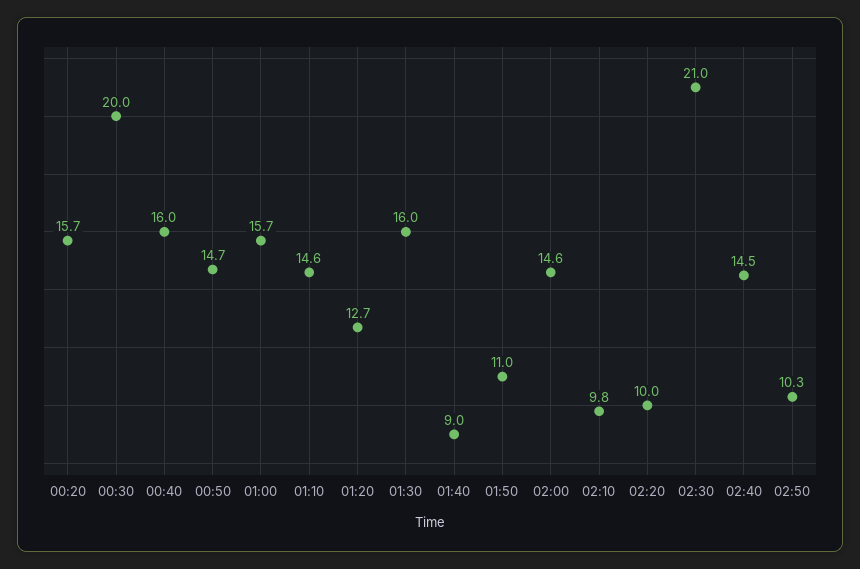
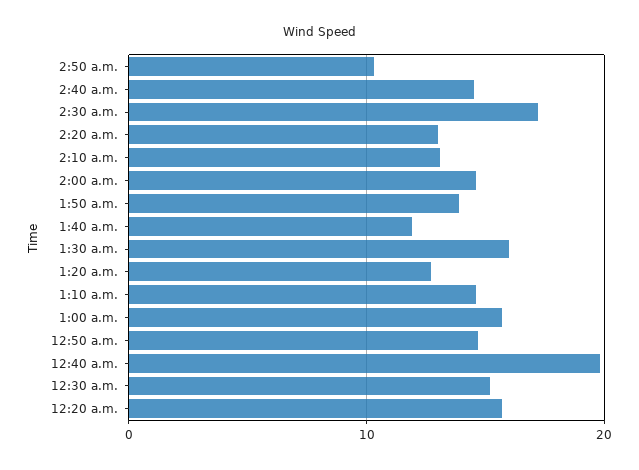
  {
    "00:20": 15.7,
-   "00:30": 20,
+   "00:30": 15,
-   "00:40": 16,
+   "00:40": 20,
    "00:50": 14.7,
    "01:00": 15.7,
    "01:10": 14.6,
    "01:20": 12.7,
    "01:30": 16,
-   "01:40": 9,
+   "01:40": 12,
-   "01:50": 11,
+   "01:50": 14,
    "02:00": 14.6,
-   "02:10": 9.8,
+   "02:10": 13,
-   "02:20": 10,
+   "02:20": 13,
-   "02:30": 21,
+   "02:30": 17,
    "02:40": 14.5,
    "02:50": 10.3
  }

